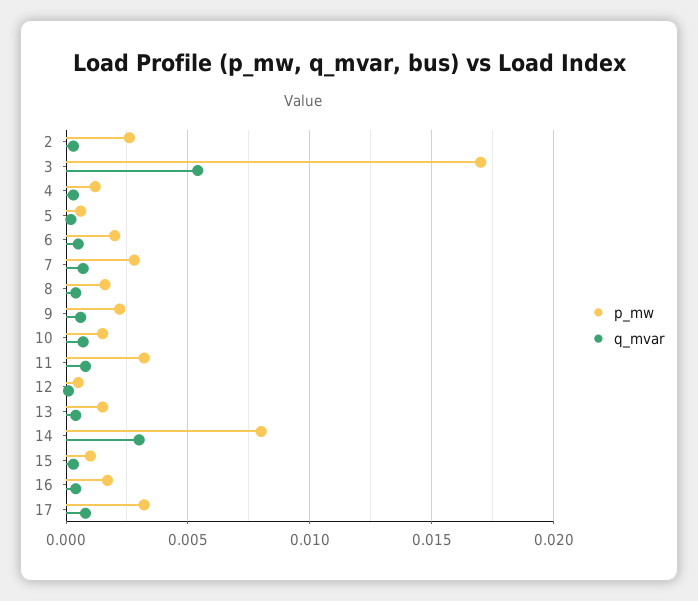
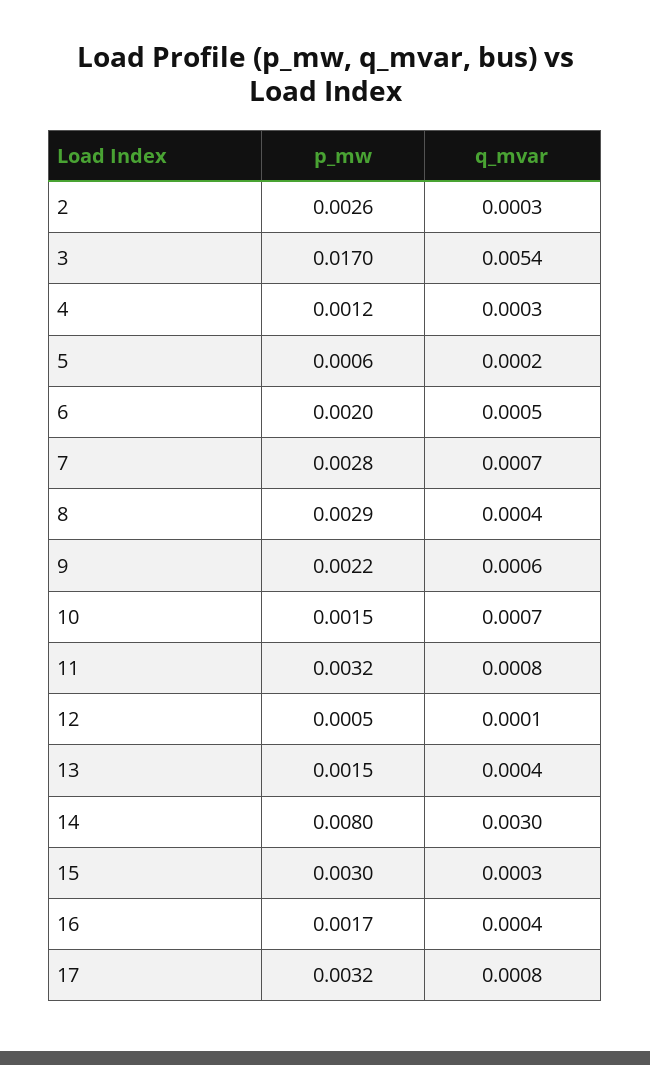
  {
    "p_mw": {
      "2": 0.0026,
      "3": 0.017,
      "4": 0.0012,
      "5": 0.0006,
      "6": 0.002,
      "7": 0.0028,
-     "8": 0.0015,
+     "8": 0.0029,
      "9": 0.0022,
      "10": 0.0015,
      "11": 0.0032,
      "12": 0.0005,
      "13": 0.0015,
      "14": 0.008,
-     "15": 0.001,
+     "15": 0.003,
      "16": 0.0017,
      "17": 0.0032
    },
    "q_mvar": {
      "2": 0.0003,
      "3": 0.0054,
      "4": 0.0003,
      "5": 0.0002,
      "6": 0.0005,
      "7": 0.0007,
      "8": 0.0004,
      "9": 0.0006,
      "10": 0.0007,
      "11": 0.0008,
      "12": 0.0001,
      "13": 0.0004,
      "14": 0.003,
      "15": 0.0003,
      "16": 0.0004,
      "17": 0.0008
    }
  }

